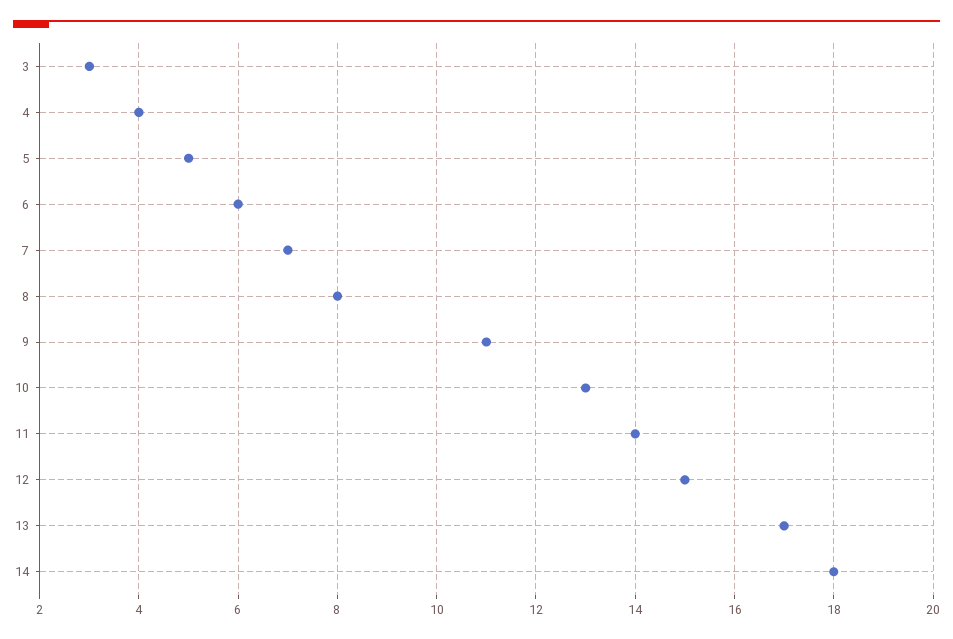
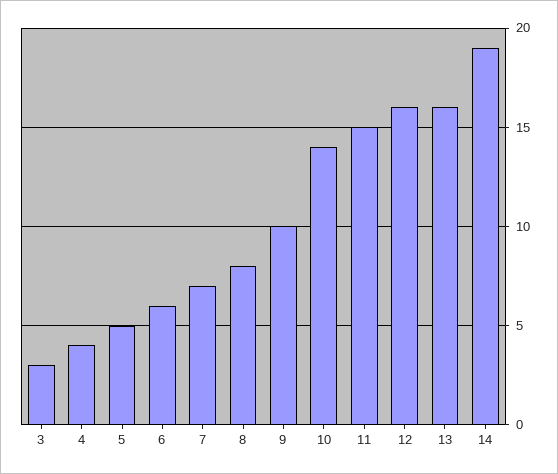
  {
    "3": 3,
    "4": 4,
    "5": 5,
    "6": 6,
    "7": 7,
    "8": 8,
-   "9": 11,
+   "9": 10,
-   "10": 13,
+   "10": 14,
-   "11": 14,
+   "11": 15,
-   "12": 15,
+   "12": 16,
-   "13": 17,
+   "13": 16,
-   "14": 18
+   "14": 19
  }

